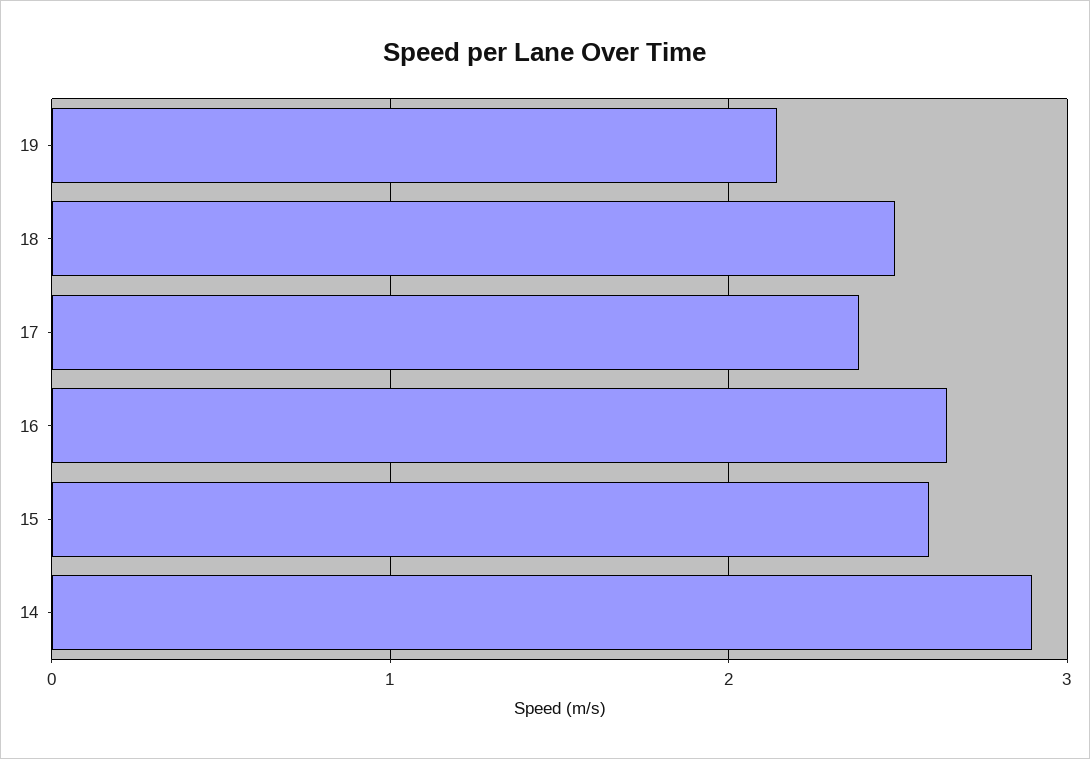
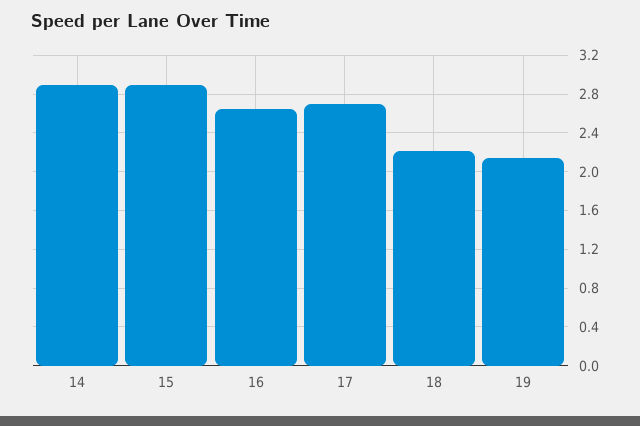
  {
    "19": 2.1,
-   "18": 2.5,
+   "18": 2.2,
-   "17": 2.4,
+   "17": 2.7,
    "16": 2.6,
-   "15": 2.6,
+   "15": 2.9,
    "14": 2.9
  }

